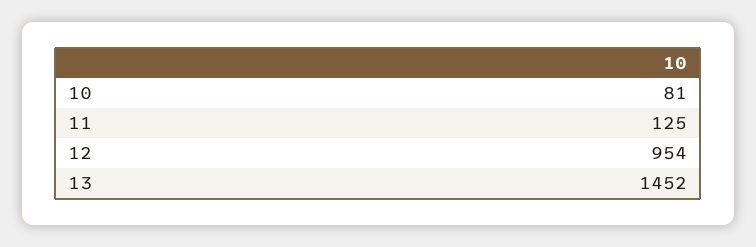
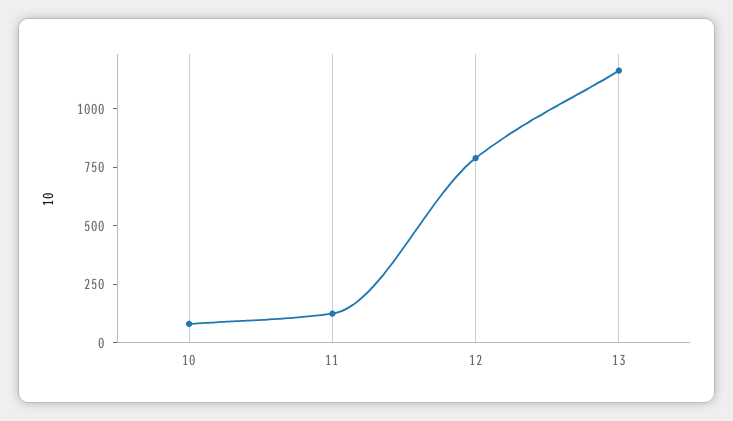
  {
    "10": 81,
    "11": 125,
-   "12": 954,
+   "12": 800,
-   "13": 1452
+   "13": 1150
  }

